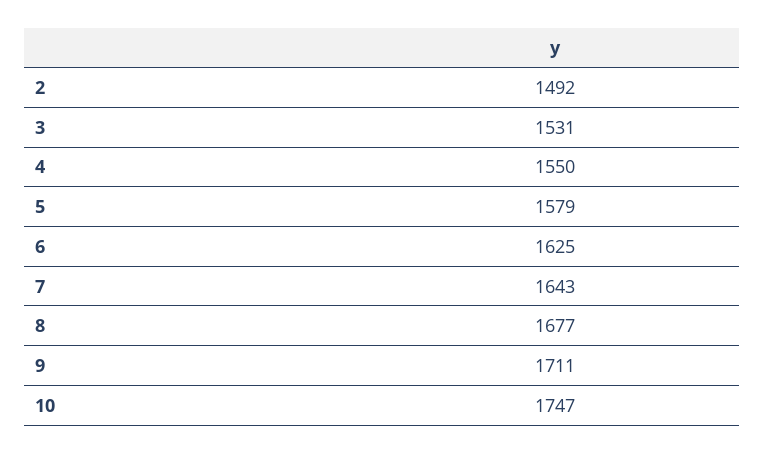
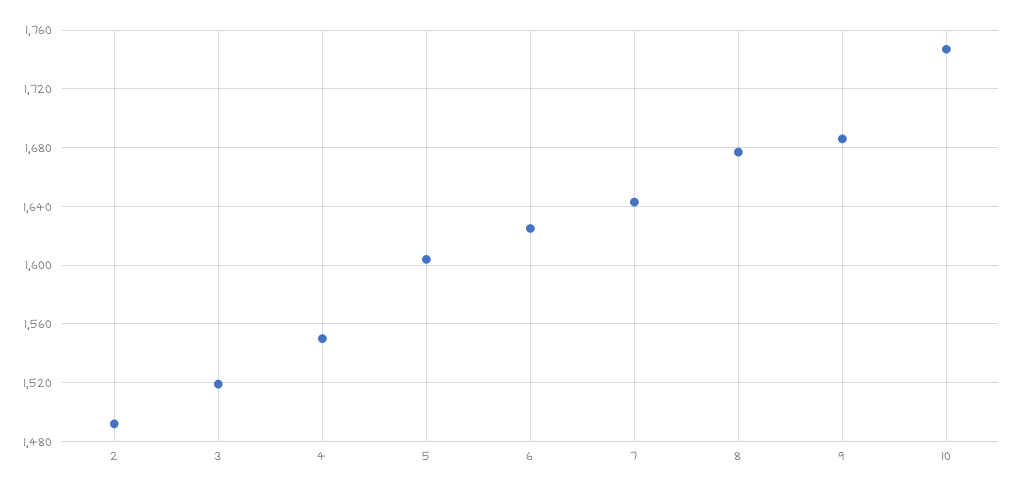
  {
    "2": 1492,
-   "3": 1531,
+   "3": 1520,
    "4": 1550,
-   "5": 1579,
+   "5": 1605,
    "6": 1625,
    "7": 1643,
    "8": 1677,
-   "9": 1711,
+   "9": 1685,
    "10": 1747
  }

